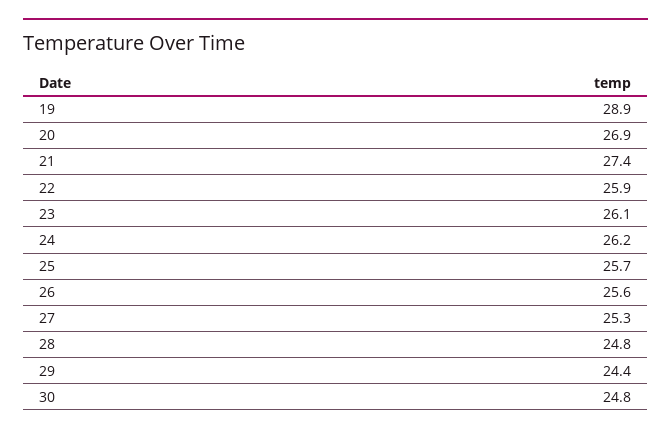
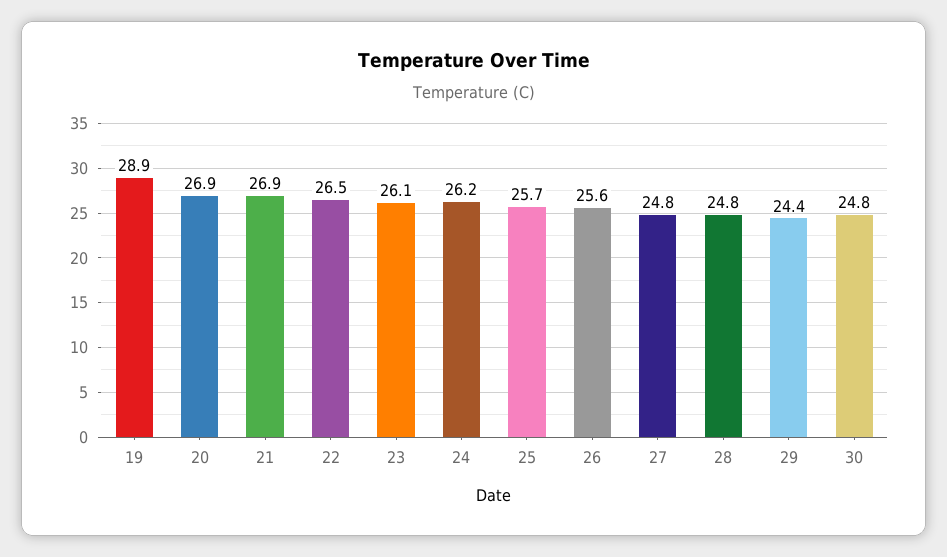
  {
    "19": 28.9,
    "20": 26.9,
-   "21": 27.4,
+   "21": 26.9,
-   "22": 25.9,
+   "22": 26.5,
    "23": 26.1,
    "24": 26.2,
    "25": 25.7,
    "26": 25.6,
-   "27": 25.3,
+   "27": 24.8,
    "28": 24.8,
    "29": 24.4,
    "30": 24.8
  }

